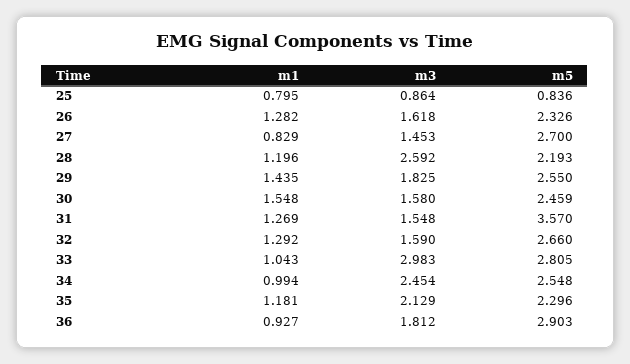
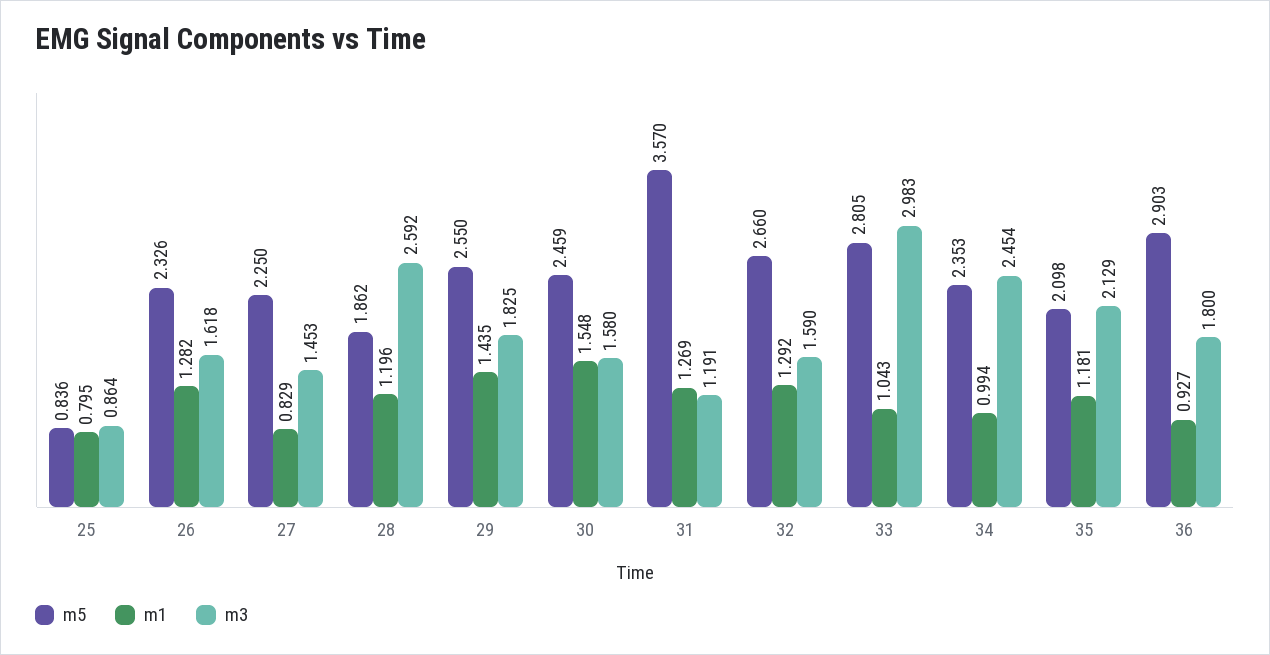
  {
    "m1": {
      "25": 0.795,
      "26": 1.282,
      "27": 0.829,
      "28": 1.196,
      "29": 1.435,
      "30": 1.548,
      "31": 1.269,
      "32": 1.292,
      "33": 1.043,
      "34": 0.994,
      "35": 1.181,
      "36": 0.927
    },
    "m3": {
      "25": 0.864,
      "26": 1.618,
      "27": 1.453,
      "28": 2.592,
      "29": 1.825,
      "30": 1.58,
-     "31": 1.548,
+     "31": 1.191,
      "32": 1.59,
      "33": 2.983,
      "34": 2.454,
      "35": 2.129,
-     "36": 1.812
+     "36": 1.8
    },
    "m5": {
      "25": 0.836,
      "26": 2.326,
-     "27": 2.7,
+     "27": 2.25,
-     "28": 2.193,
+     "28": 1.862,
      "29": 2.55,
      "30": 2.459,
      "31": 3.57,
      "32": 2.66,
      "33": 2.805,
-     "34": 2.548,
+     "34": 2.353,
-     "35": 2.296,
+     "35": 2.098,
      "36": 2.903
    }
  }

